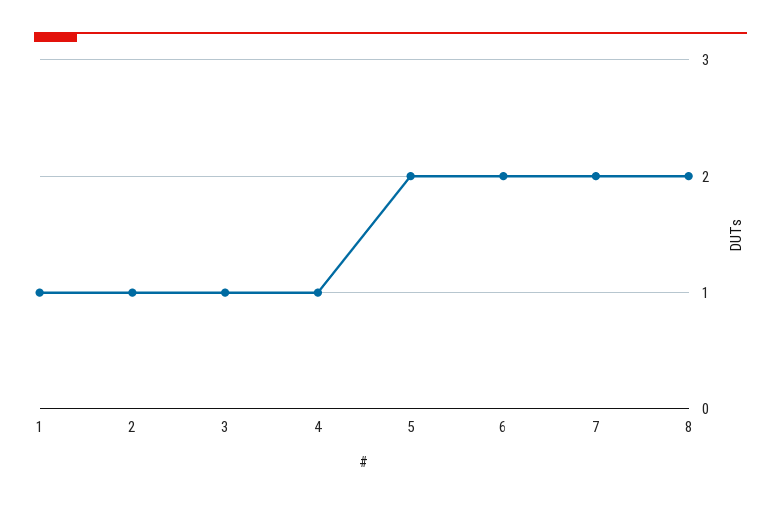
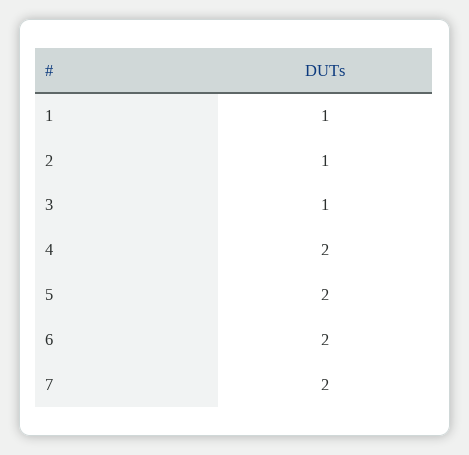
  {
    "1": 1,
    "2": 1,
    "3": 1,
-   "4": 1,
+   "4": 2,
    "5": 2,
    "6": 2,
-   "7": 2,
+   "7": 2
-   "8": 2
  }

